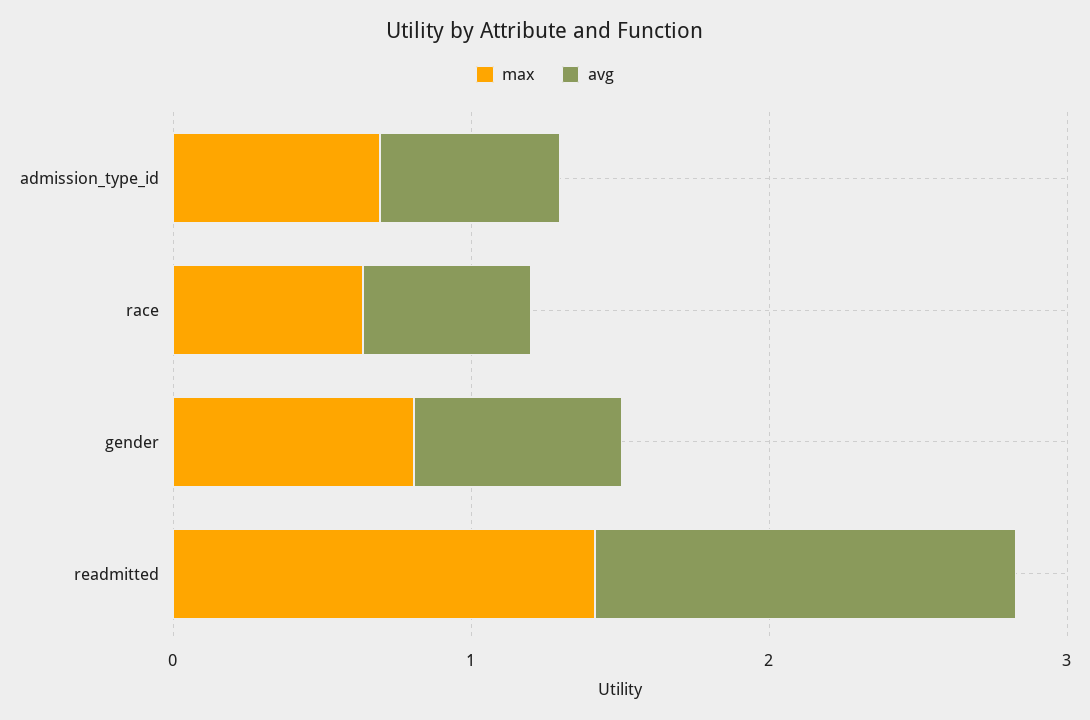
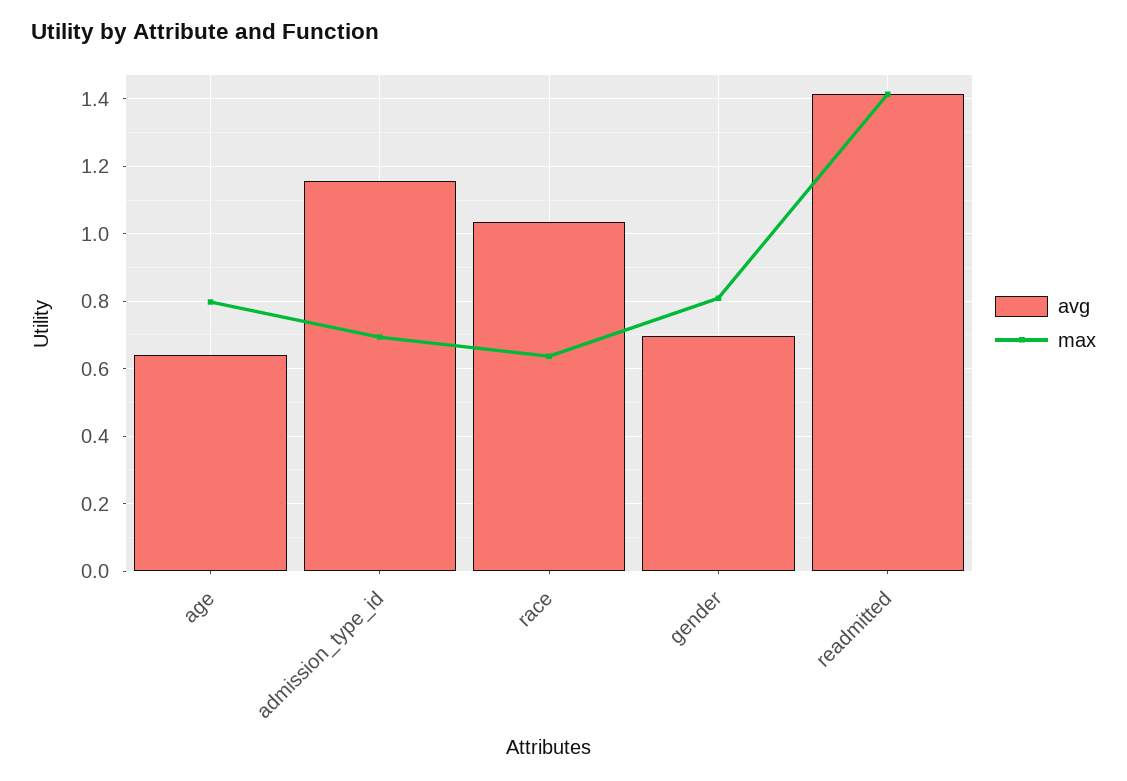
  {
    "max": {
      "admission_type_id": 0.7,
      "race": 0.64,
      "gender": 0.8,
-     "readmitted": 1.42
+     "readmitted": 1.42,
+     "age": 0.8
    },
    "avg": {
-     "admission_type_id": 0.6,
+     "admission_type_id": 1.16,
-     "race": 0.6,
+     "race": 1.04,
      "gender": 0.7,
-     "readmitted": 1.42
+     "readmitted": 1.42,
+     "age": 0.64
    }
  }

